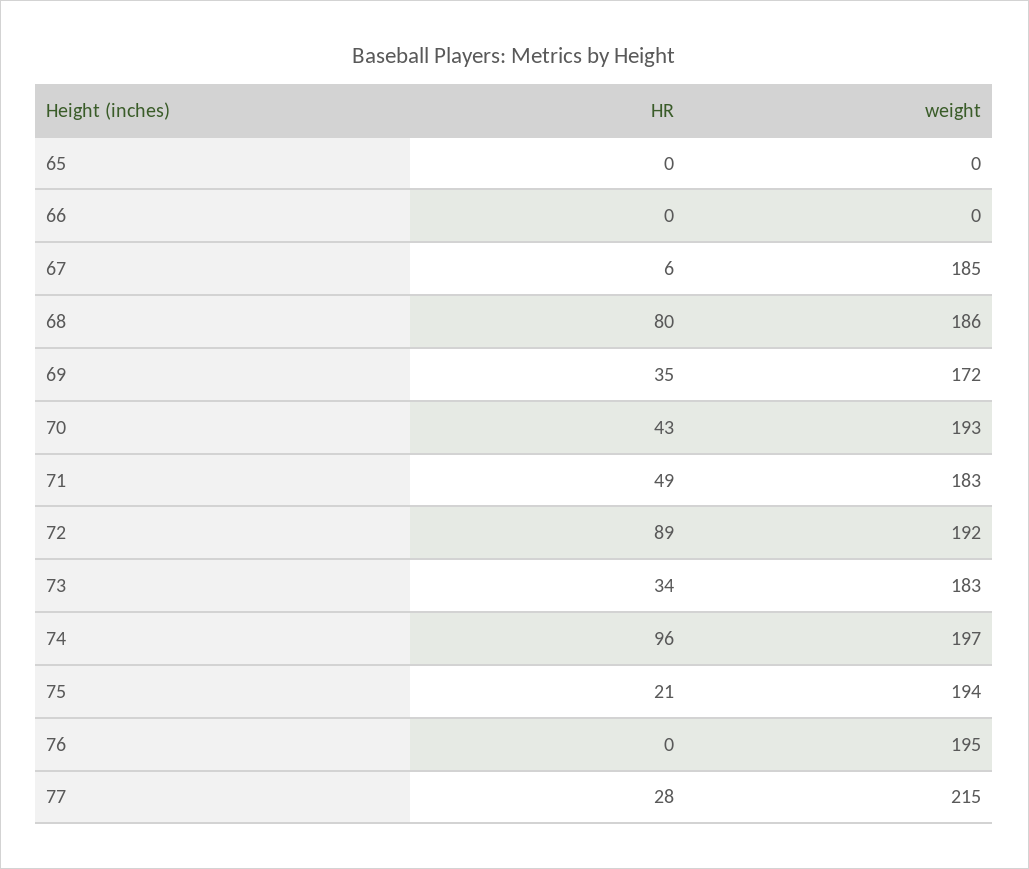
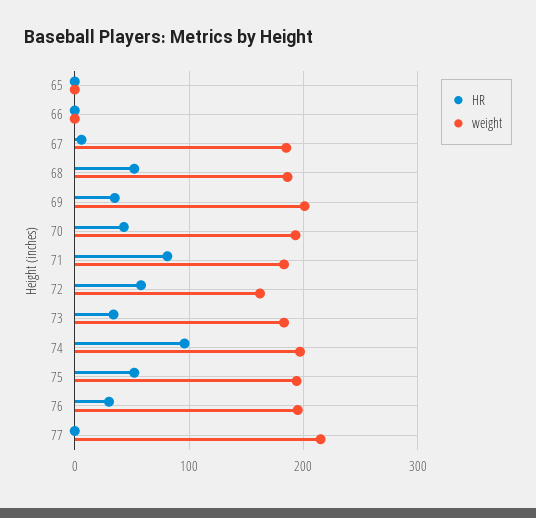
  {
    "HR": {
      "65": 0,
      "66": 0,
      "67": 6,
-     "68": 80,
+     "68": 50,
      "69": 35,
      "70": 43,
-     "71": 49,
+     "71": 80,
-     "72": 89,
+     "72": 60,
      "73": 34,
      "74": 96,
-     "75": 21,
+     "75": 50,
-     "76": 0,
+     "76": 30,
-     "77": 28
+     "77": 0
    },
    "weight": {
      "65": 0,
      "66": 0,
      "67": 185,
      "68": 186,
-     "69": 172,
+     "69": 200,
      "70": 193,
      "71": 183,
-     "72": 192,
+     "72": 160,
      "73": 183,
      "74": 197,
      "75": 194,
      "76": 195,
      "77": 215
    }
  }

